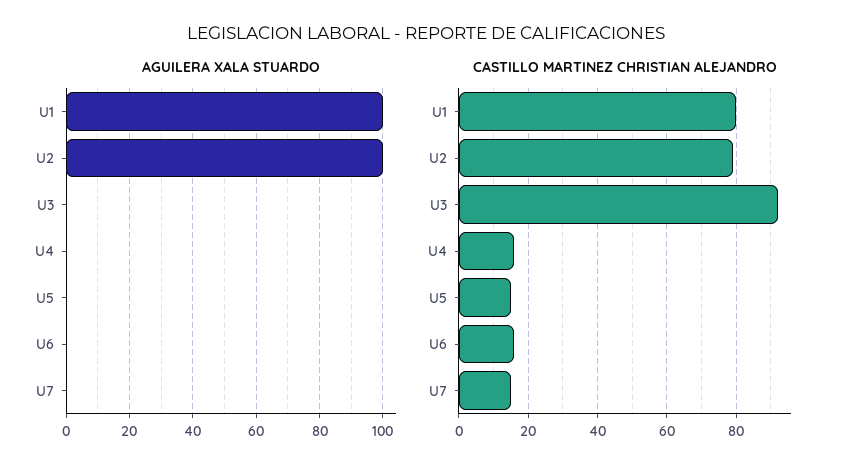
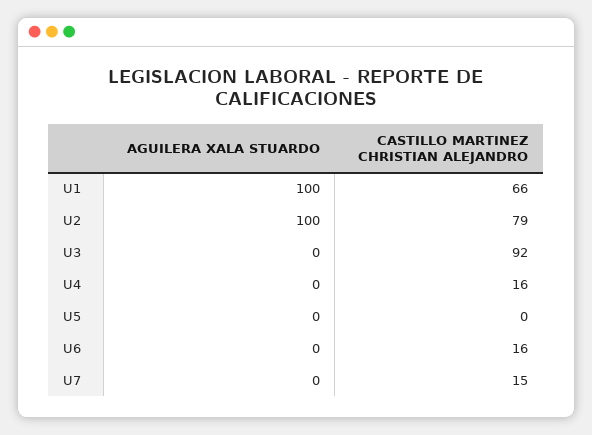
  {
    "AGUILERA XALA STUARDO": {
      "U1": 100,
      "U2": 100,
      "U3": 0,
      "U4": 0,
      "U5": 0,
      "U6": 0,
      "U7": 0
    },
    "CASTILLO MARTINEZ CHRISTIAN ALEJANDRO": {
-     "U1": 80,
+     "U1": 66,
      "U2": 79,
      "U3": 92,
      "U4": 16,
-     "U5": 15,
+     "U5": 0,
      "U6": 16,
      "U7": 15
    }
  }

